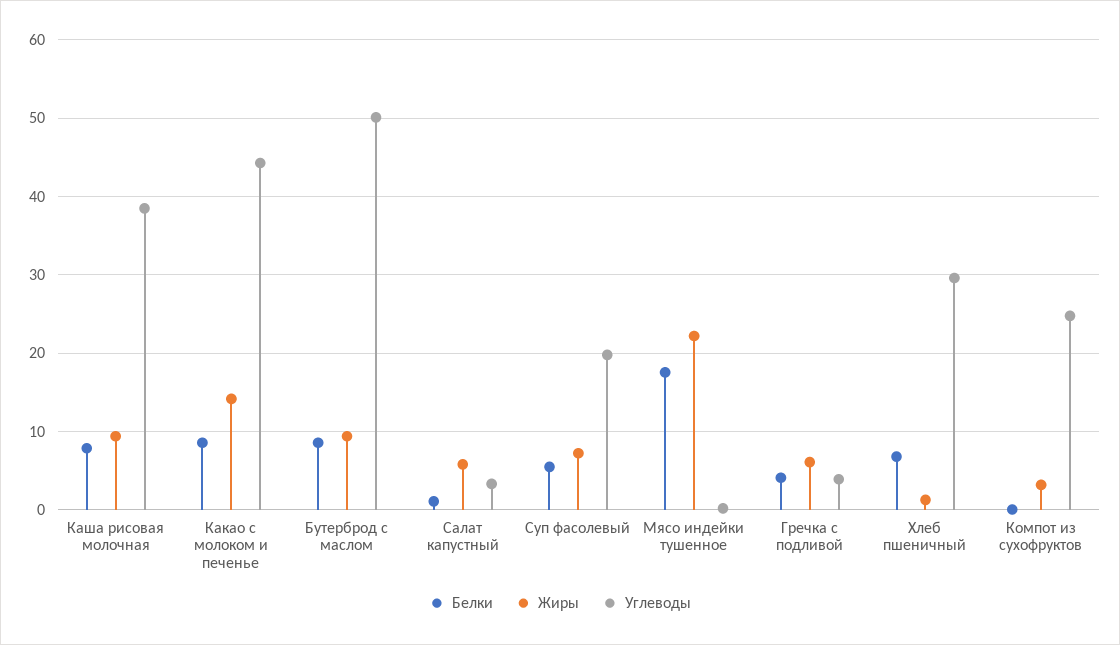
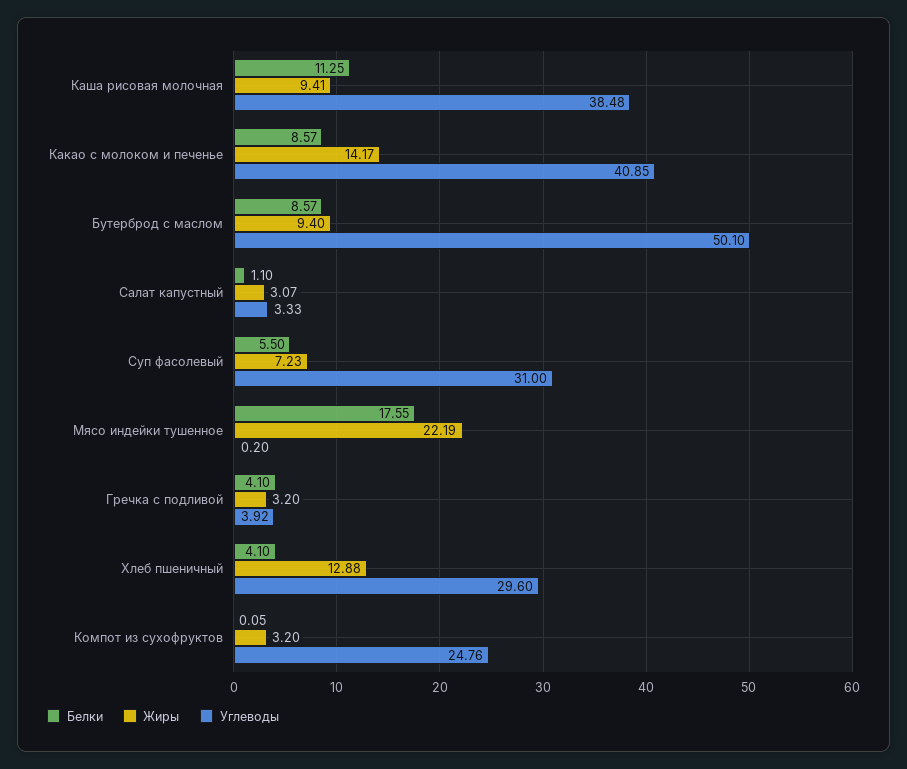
  {
    "Белки": {
-     "Каша рисовая молочная": 8,
+     "Каша рисовая молочная": 11.25,
      "Какао с молоком и печенье": 8.57,
      "Бутерброд с маслом": 8.57,
      "Салат капустный": 1.1,
      "Суп фасолевый": 5.5,
      "Мясо индейки тушенное": 17.55,
      "Гречка с подливой": 4.1,
-     "Хлеб пшеничный": 7,
+     "Хлеб пшеничный": 4.1,
      "Компот из сухофруктов": 0.05
    },
    "Жиры": {
      "Каша рисовая молочная": 9.41,
      "Какао с молоком и печенье": 14.17,
      "Бутерброд с маслом": 9.4,
-     "Салат капустный": 6,
+     "Салат капустный": 3.07,
      "Суп фасолевый": 7.23,
      "Мясо индейки тушенное": 22.19,
-     "Гречка с подливой": 6,
+     "Гречка с подливой": 3.2,
-     "Хлеб пшеничный": 1,
+     "Хлеб пшеничный": 12.88,
      "Компот из сухофруктов": 3.2
    },
    "Углеводы": {
      "Каша рисовая молочная": 38.48,
-     "Какао с молоком и печенье": 44,
+     "Какао с молоком и печенье": 40.85,
      "Бутерброд с маслом": 50.1,
      "Салат капустный": 3.33,
-     "Суп фасолевый": 20,
+     "Суп фасолевый": 31,
      "Мясо индейки тушенное": 0.2,
      "Гречка с подливой": 3.92,
      "Хлеб пшеничный": 29.6,
      "Компот из сухофруктов": 24.76
    }
  }

